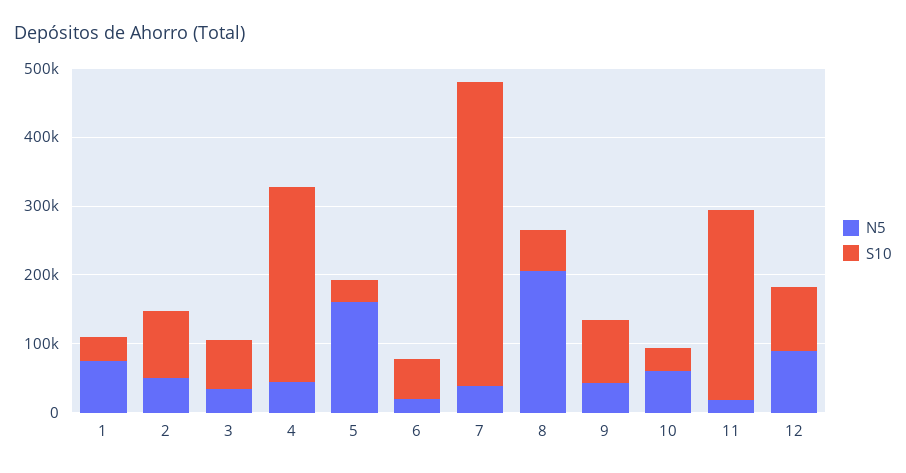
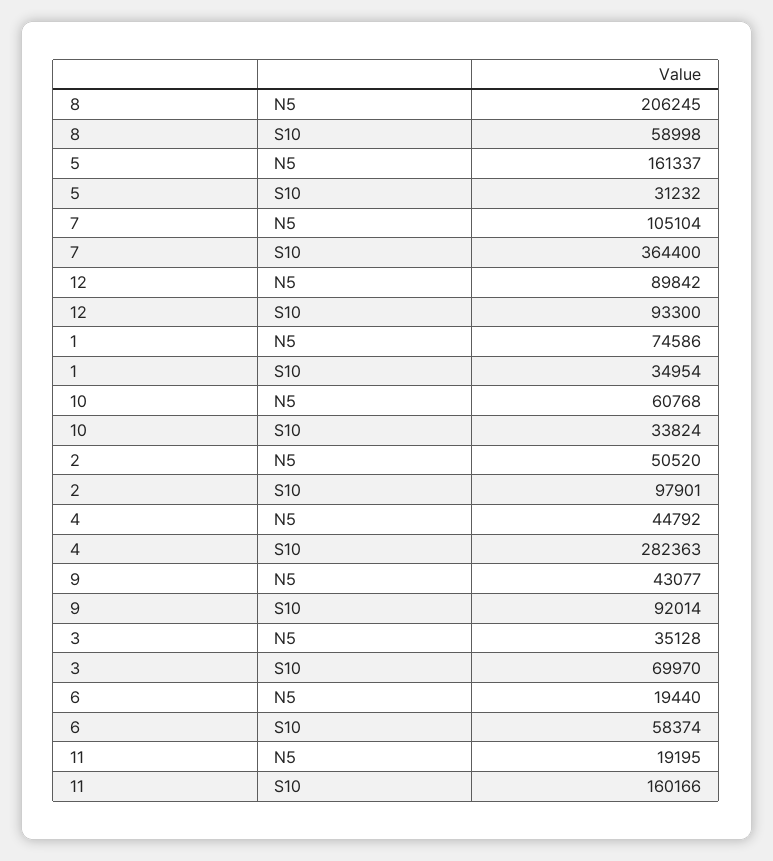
  {
    "N5": {
      "1": 74586,
      "2": 50520,
      "3": 35128,
      "4": 44792,
      "5": 161337,
      "6": 19440,
-     "7": 40000,
+     "7": 105104,
      "8": 206245,
      "9": 43077,
      "10": 60768,
      "11": 19195,
      "12": 89842
    },
    "S10": {
      "1": 34954,
      "2": 97901,
      "3": 69970,
      "4": 282363,
      "5": 31232,
      "6": 58374,
-     "7": 440000,
+     "7": 364400,
      "8": 58998,
      "9": 92014,
      "10": 33824,
-     "11": 280000,
+     "11": 160166,
      "12": 93300
    }
  }

